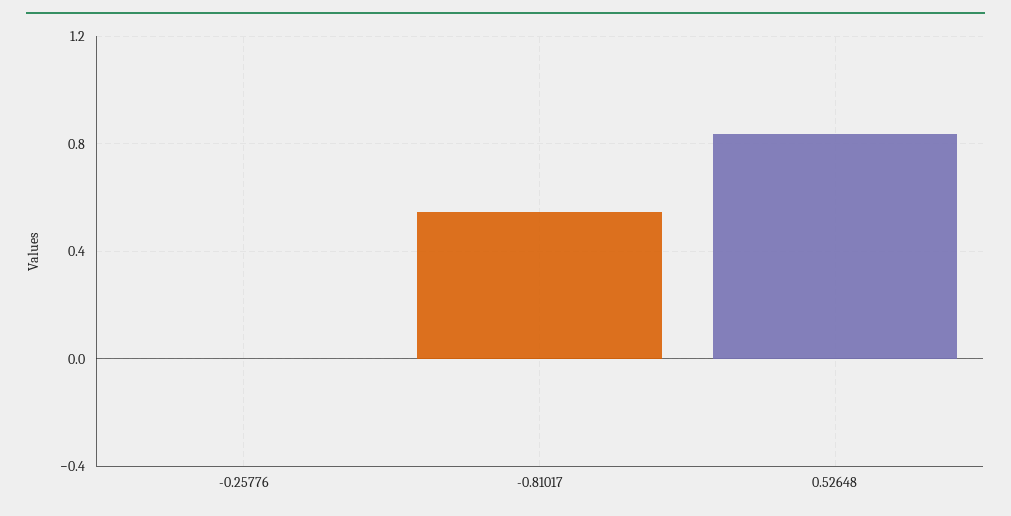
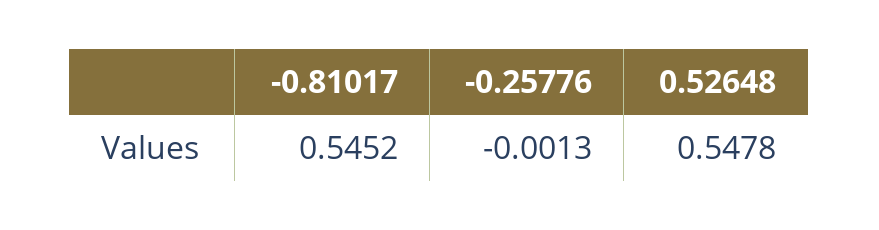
  {
    "-0.25776": -0.0013,
    "-0.81017": 0.5452,
-   "0.52648": 0.85
+   "0.52648": 0.5478
  }

